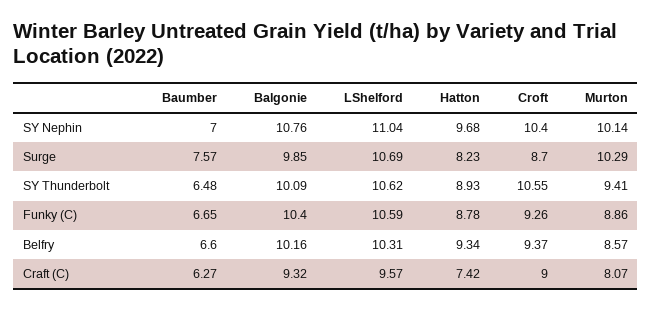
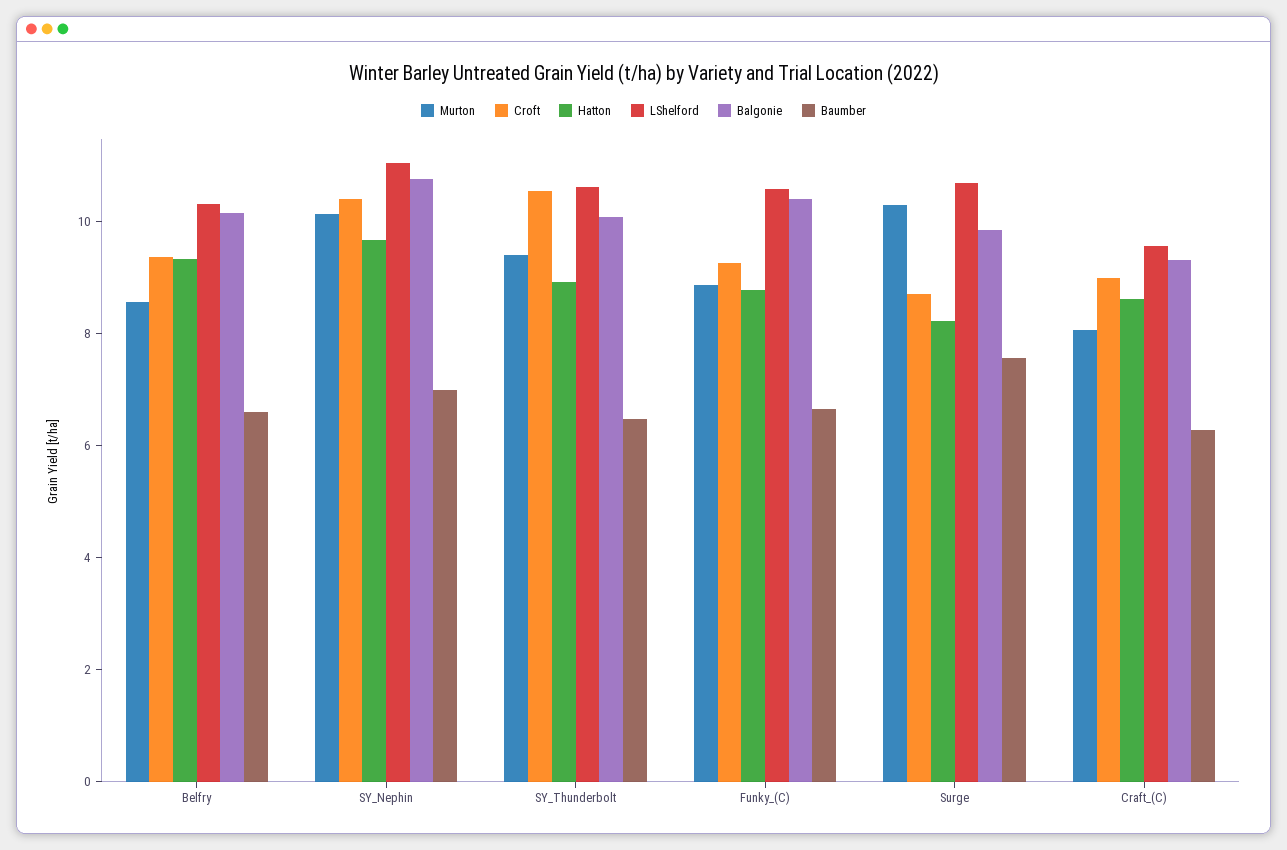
  {
    "Baumber": {
      "SY Nephin": 7,
      "Surge": 7.57,
      "SY Thunderbolt": 6.48,
      "Funky (C)": 6.65,
      "Belfry": 6.6,
      "Craft (C)": 6.27
    },
    "Balgonie": {
      "SY Nephin": 10.76,
      "Surge": 9.85,
      "SY Thunderbolt": 10.09,
      "Funky (C)": 10.4,
      "Belfry": 10.16,
      "Craft (C)": 9.32
    },
    "LShelford": {
      "SY Nephin": 11.04,
      "Surge": 10.69,
      "SY Thunderbolt": 10.62,
      "Funky (C)": 10.59,
      "Belfry": 10.31,
      "Craft (C)": 9.57
    },
    "Hatton": {
      "SY Nephin": 9.68,
      "Surge": 8.23,
      "SY Thunderbolt": 8.93,
      "Funky (C)": 8.78,
      "Belfry": 9.34,
-     "Craft (C)": 7.42
+     "Craft (C)": 8.5
    },
    "Croft": {
      "SY Nephin": 10.4,
      "Surge": 8.7,
      "SY Thunderbolt": 10.55,
      "Funky (C)": 9.26,
      "Belfry": 9.37,
      "Craft (C)": 9
    },
    "Murton": {
      "SY Nephin": 10.14,
      "Surge": 10.29,
      "SY Thunderbolt": 9.41,
      "Funky (C)": 8.86,
      "Belfry": 8.57,
      "Craft (C)": 8.07
    }
  }

